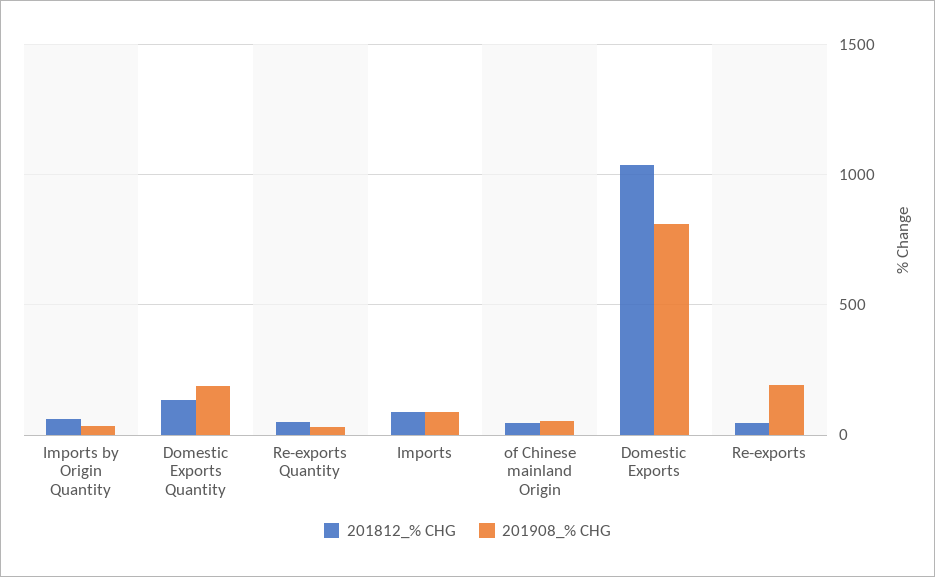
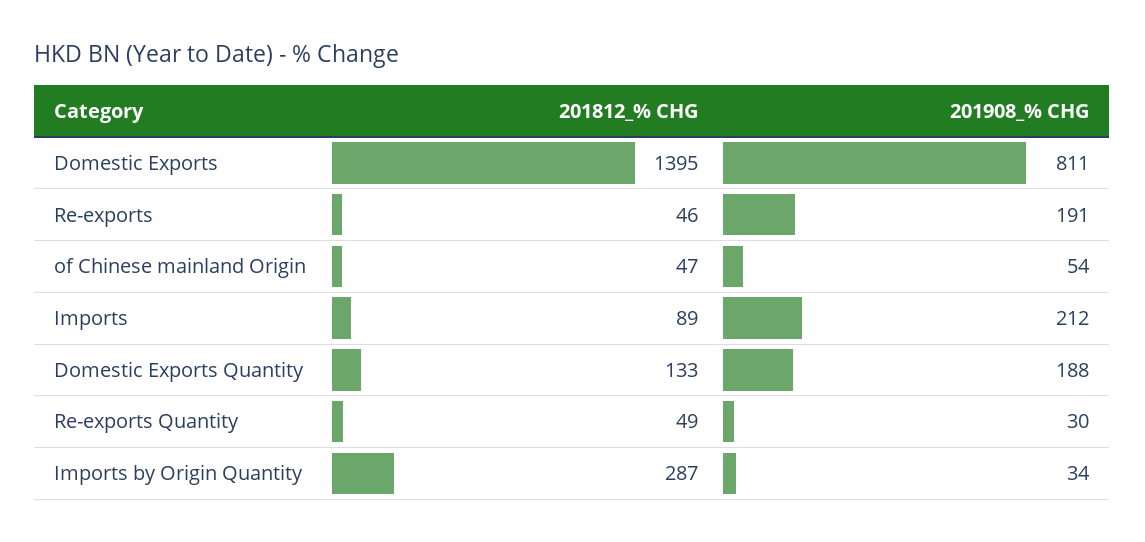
  {
    "201812_% CHG": {
-     "Imports by Origin Quantity": 50,
+     "Imports by Origin Quantity": 287,
      "Domestic Exports Quantity": 133,
      "Re-exports Quantity": 49,
      "Imports": 89,
      "of Chinese mainland Origin": 47,
-     "Domestic Exports": 1050,
+     "Domestic Exports": 1395,
      "Re-exports": 46
    },
    "201908_% CHG": {
      "Imports by Origin Quantity": 34,
      "Domestic Exports Quantity": 188,
      "Re-exports Quantity": 30,
-     "Imports": 100,
+     "Imports": 212,
      "of Chinese mainland Origin": 54,
      "Domestic Exports": 811,
      "Re-exports": 191
    }
  }

